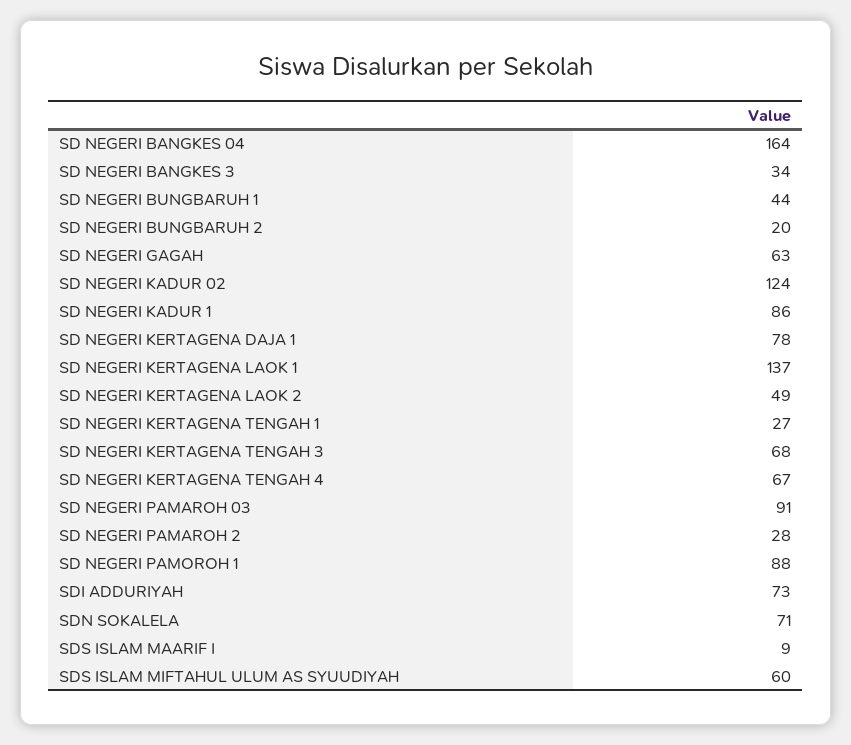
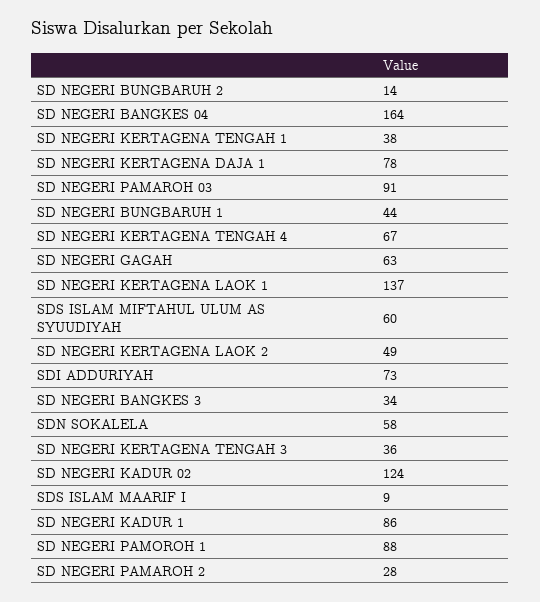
  {
    "SD NEGERI BANGKES 04": 164,
    "SD NEGERI BANGKES 3": 34,
    "SD NEGERI BUNGBARUH 1": 44,
-   "SD NEGERI BUNGBARUH 2": 20,
+   "SD NEGERI BUNGBARUH 2": 14,
    "SD NEGERI GAGAH": 63,
    "SD NEGERI KADUR 02": 124,
    "SD NEGERI KADUR 1": 86,
    "SD NEGERI KERTAGENA DAJA 1": 78,
    "SD NEGERI KERTAGENA LAOK 1": 137,
    "SD NEGERI KERTAGENA LAOK 2": 49,
-   "SD NEGERI KERTAGENA TENGAH 1": 27,
+   "SD NEGERI KERTAGENA TENGAH 1": 38,
-   "SD NEGERI KERTAGENA TENGAH 3": 68,
+   "SD NEGERI KERTAGENA TENGAH 3": 36,
    "SD NEGERI KERTAGENA TENGAH 4": 67,
    "SD NEGERI PAMAROH 03": 91,
    "SD NEGERI PAMAROH 2": 28,
    "SD NEGERI PAMOROH 1": 88,
    "SDI ADDURIYAH": 73,
-   "SDN SOKALELA": 71,
+   "SDN SOKALELA": 58,
    "SDS ISLAM MAARIF I": 9,
    "SDS ISLAM MIFTAHUL ULUM AS SYUUDIYAH": 60
  }

